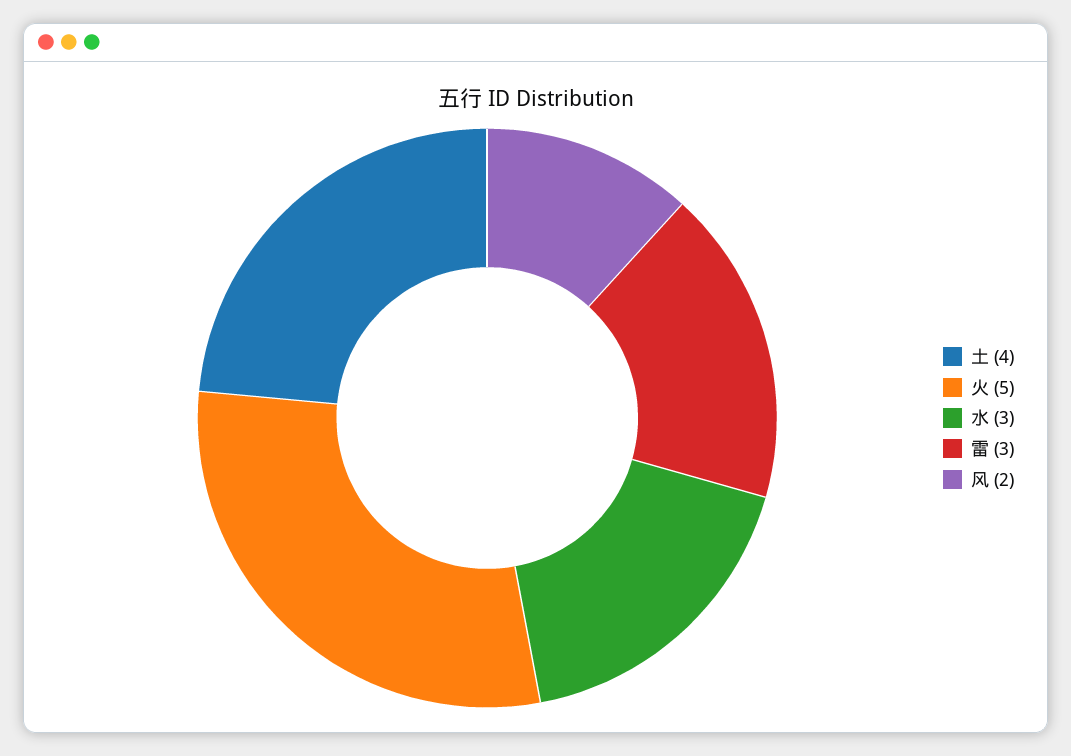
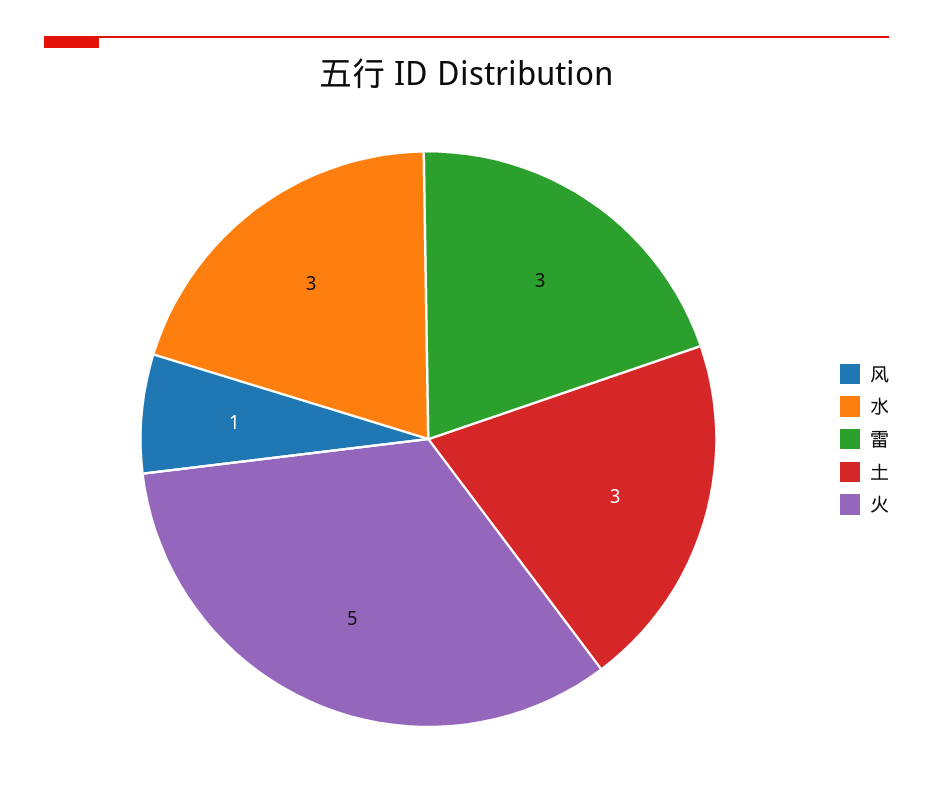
  {
-   "土": 4,
+   "土": 3,
    "火": 5,
    "水": 3,
    "雷": 3,
-   "风": 2
+   "风": 1
  }

